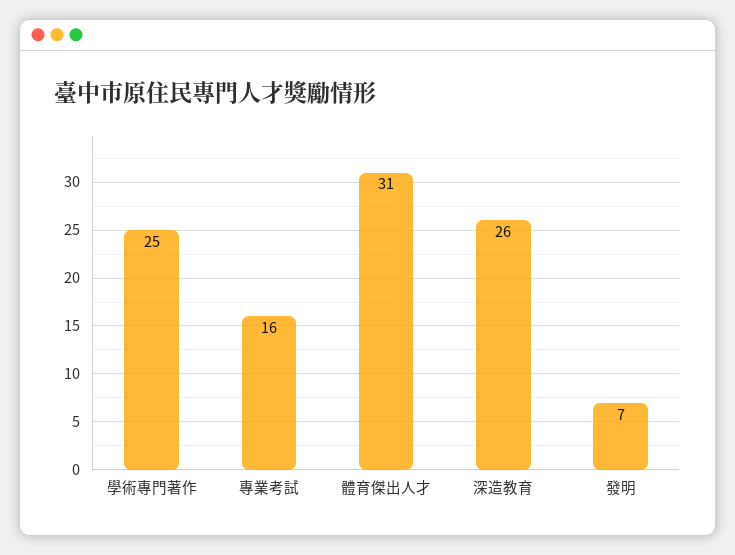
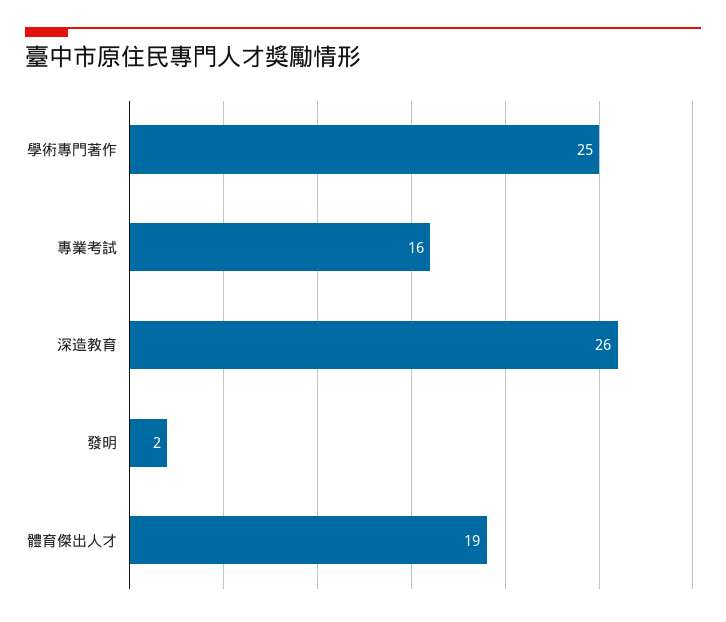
  {
    "學術專門著作": 25,
    "專業考試": 16,
-   "體育傑出人才": 31,
+   "體育傑出人才": 19,
    "深造教育": 26,
-   "發明": 7
+   "發明": 2
  }

